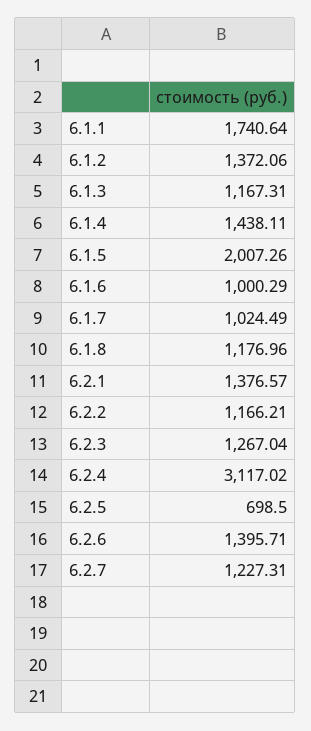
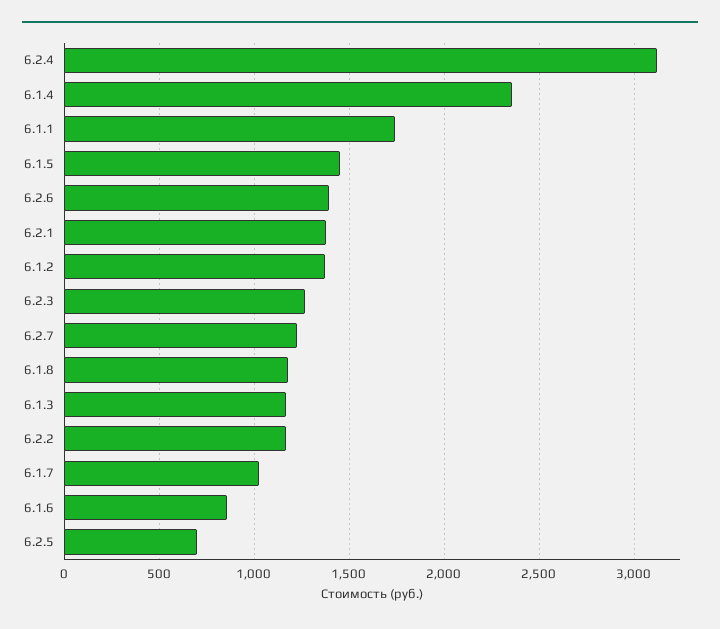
  {
    "6.1.1": 1740.64,
    "6.1.2": 1372.06,
    "6.1.3": 1167.31,
-   "6.1.4": 1438.11,
+   "6.1.4": 2350,
-   "6.1.5": 2007.26,
+   "6.1.5": 1450,
-   "6.1.6": 1000.29,
+   "6.1.6": 850,
    "6.1.7": 1024.49,
    "6.1.8": 1176.96,
    "6.2.1": 1376.57,
    "6.2.2": 1166.21,
    "6.2.3": 1267.04,
    "6.2.4": 3117.02,
    "6.2.5": 698.5,
    "6.2.6": 1395.71,
    "6.2.7": 1227.31
  }

